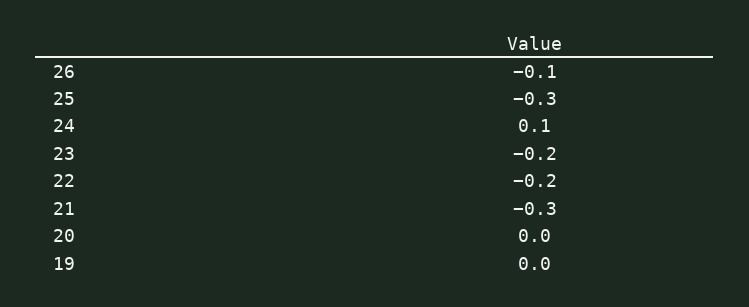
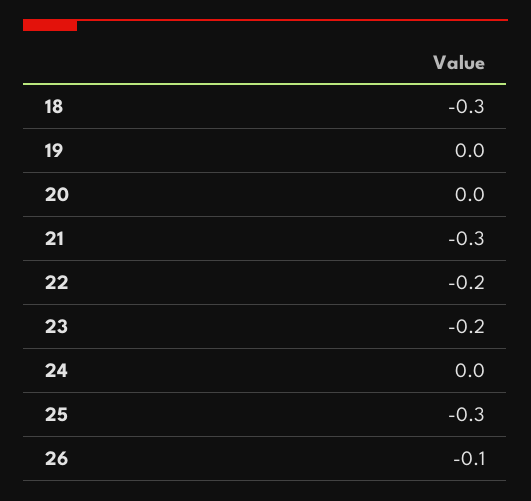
  {
    "26": -0.1,
    "25": -0.3,
-   "24": 0.1,
+   "24": 0,
    "23": -0.2,
    "22": -0.2,
    "21": -0.3,
    "20": 0,
-   "19": 0
+   "19": 0,
+   "18": -0.3
  }

